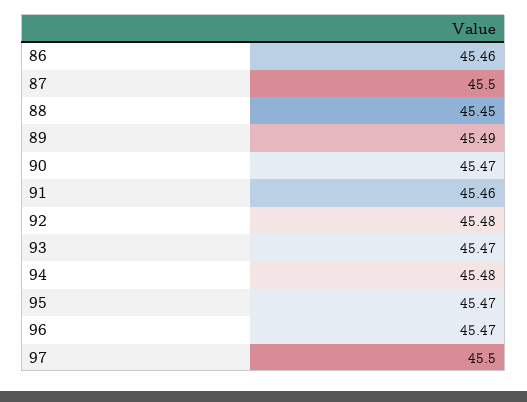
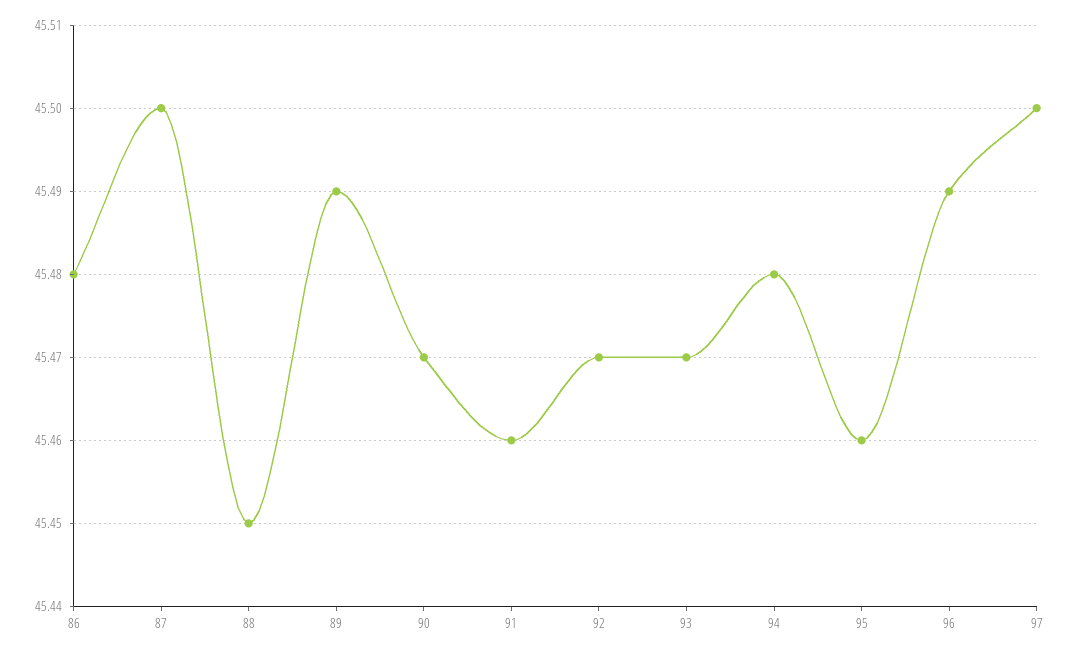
  {
-   "86": 45.46,
+   "86": 45.48,
    "87": 45.5,
    "88": 45.45,
    "89": 45.49,
    "90": 45.47,
    "91": 45.46,
-   "92": 45.48,
+   "92": 45.47,
    "93": 45.47,
    "94": 45.48,
-   "95": 45.47,
+   "95": 45.46,
-   "96": 45.47,
+   "96": 45.49,
    "97": 45.5
  }

